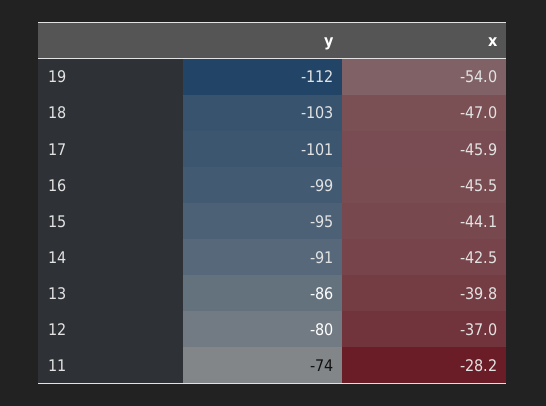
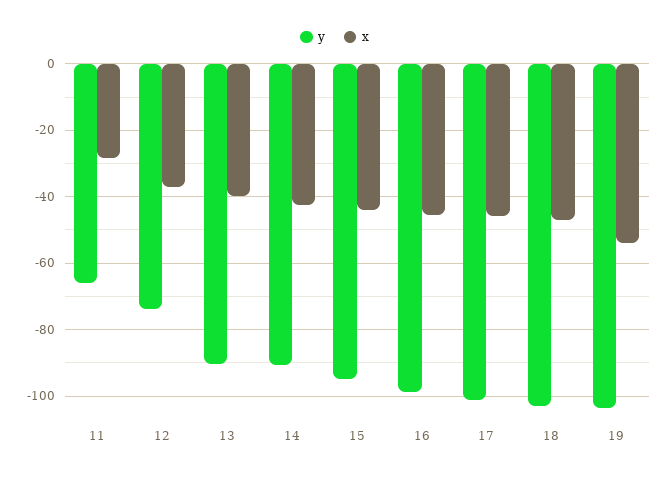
  {
    "y": {
-     "19": -112,
+     "19": -104,
      "18": -103,
      "17": -101,
      "16": -99,
      "15": -95,
      "14": -91,
-     "13": -86,
+     "13": -90,
-     "12": -80,
+     "12": -74,
-     "11": -74
+     "11": -66
    },
    "x": {
      "19": -54,
      "18": -47,
      "17": -45.9,
      "16": -45.5,
      "15": -44.1,
      "14": -42.5,
      "13": -39.8,
      "12": -37,
      "11": -28.2
    }
  }

